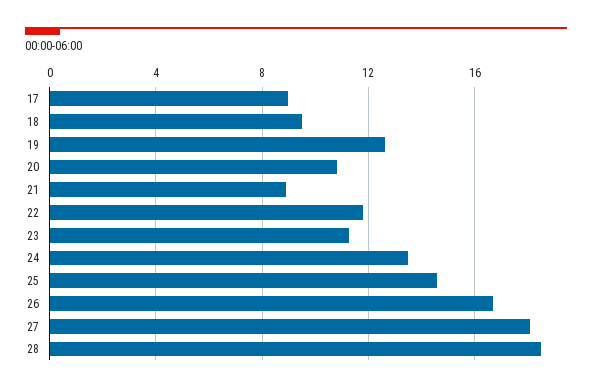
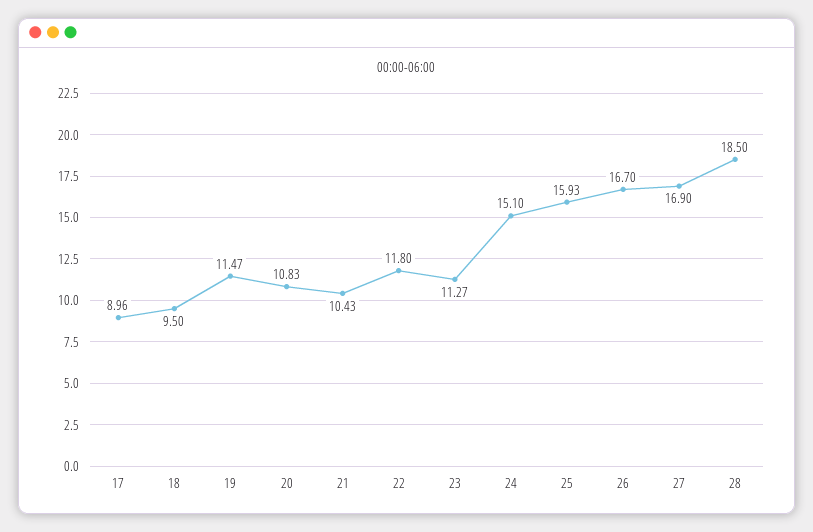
  {
    "17": 8.96,
    "18": 9.5,
-   "19": 12.5,
+   "19": 11.47,
    "20": 10.83,
-   "21": 9,
+   "21": 10.43,
    "22": 11.8,
    "23": 11.27,
-   "24": 13.5,
+   "24": 15.1,
-   "25": 14.5,
+   "25": 15.93,
    "26": 16.7,
-   "27": 18,
+   "27": 16.9,
    "28": 18.5
  }

